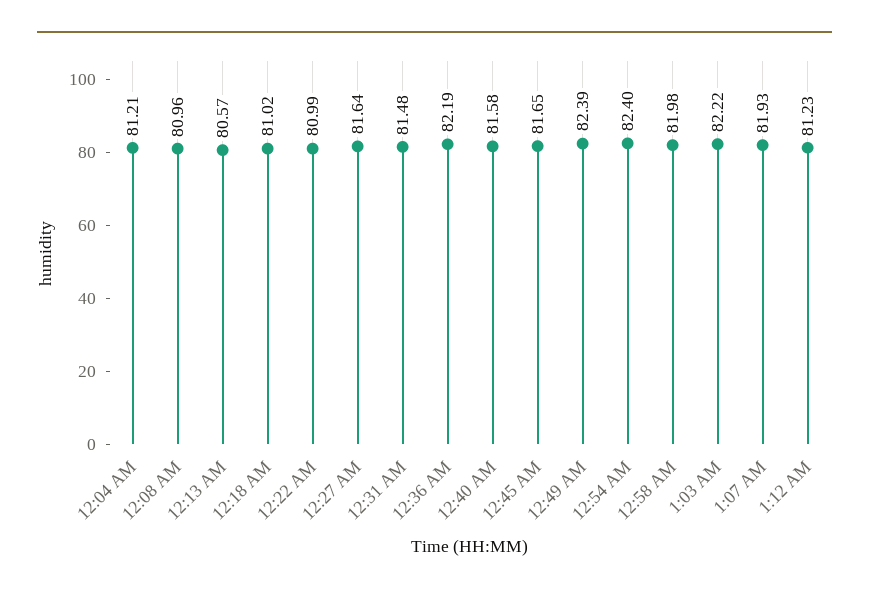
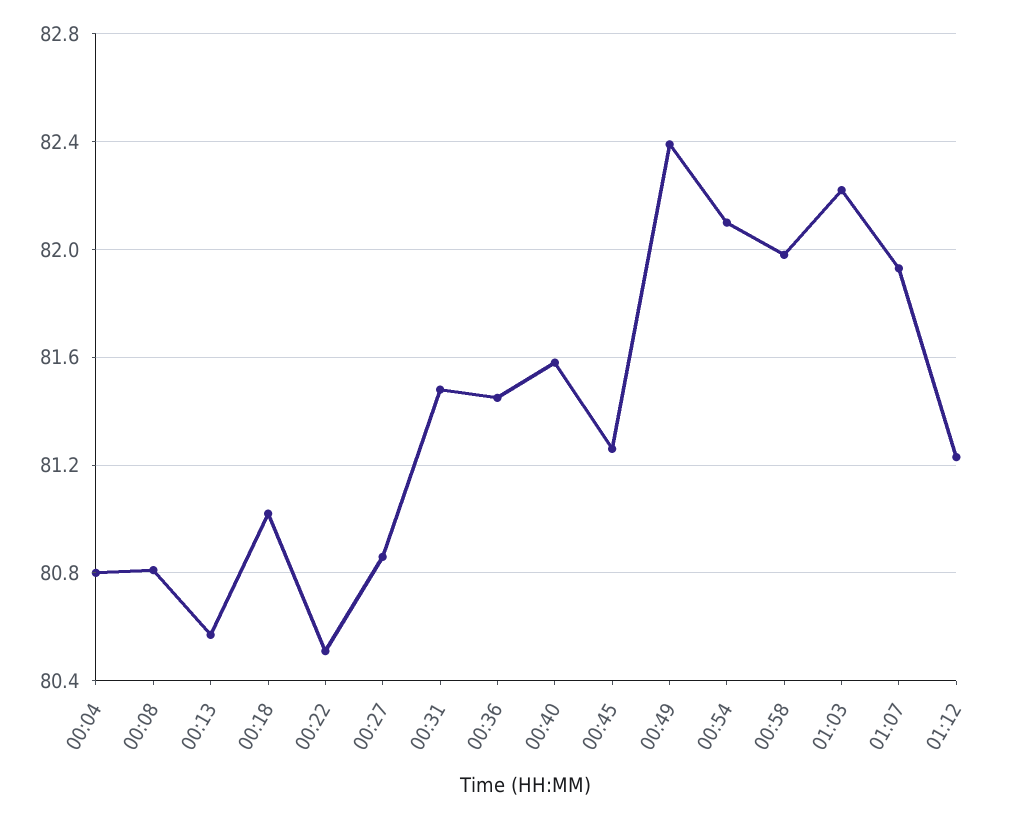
  {
-   "12:04 AM": 81.21,
+   "12:04 AM": 80.8,
-   "12:08 AM": 80.96,
+   "12:08 AM": 80.8,
    "12:13 AM": 80.57,
    "12:18 AM": 81.02,
-   "12:22 AM": 80.99,
+   "12:22 AM": 80.5,
-   "12:27 AM": 81.64,
+   "12:27 AM": 80.85,
    "12:31 AM": 81.48,
-   "12:36 AM": 82.19,
+   "12:36 AM": 81.45,
    "12:40 AM": 81.58,
-   "12:45 AM": 81.65,
+   "12:45 AM": 81.25,
    "12:49 AM": 82.39,
-   "12:54 AM": 82.4,
+   "12:54 AM": 82.1,
    "12:58 AM": 81.98,
    "1:03 AM": 82.22,
    "1:07 AM": 81.93,
    "1:12 AM": 81.23
  }

